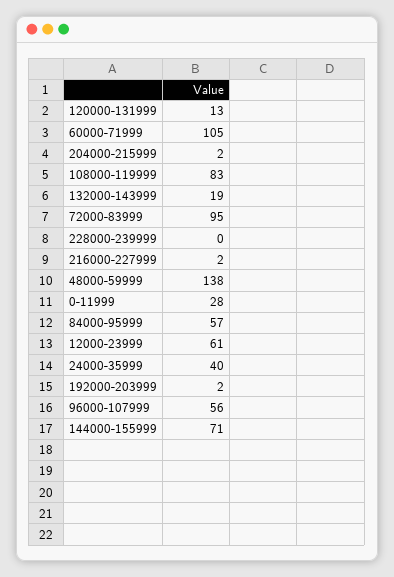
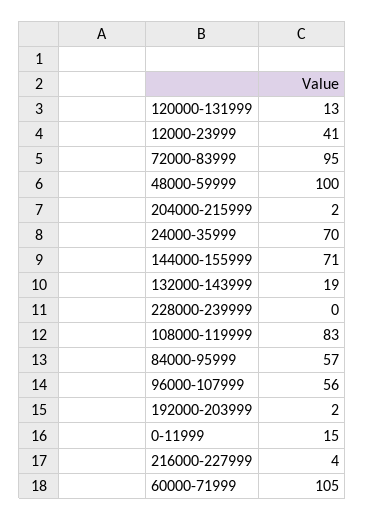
  {
    "120000-131999": 13,
    "60000-71999": 105,
    "204000-215999": 2,
    "108000-119999": 83,
    "132000-143999": 19,
    "72000-83999": 95,
    "228000-239999": 0,
-   "216000-227999": 2,
+   "216000-227999": 4,
-   "48000-59999": 138,
+   "48000-59999": 100,
-   "0-11999": 28,
+   "0-11999": 15,
    "84000-95999": 57,
-   "12000-23999": 61,
+   "12000-23999": 41,
-   "24000-35999": 40,
+   "24000-35999": 70,
    "192000-203999": 2,
    "96000-107999": 56,
    "144000-155999": 71
  }

